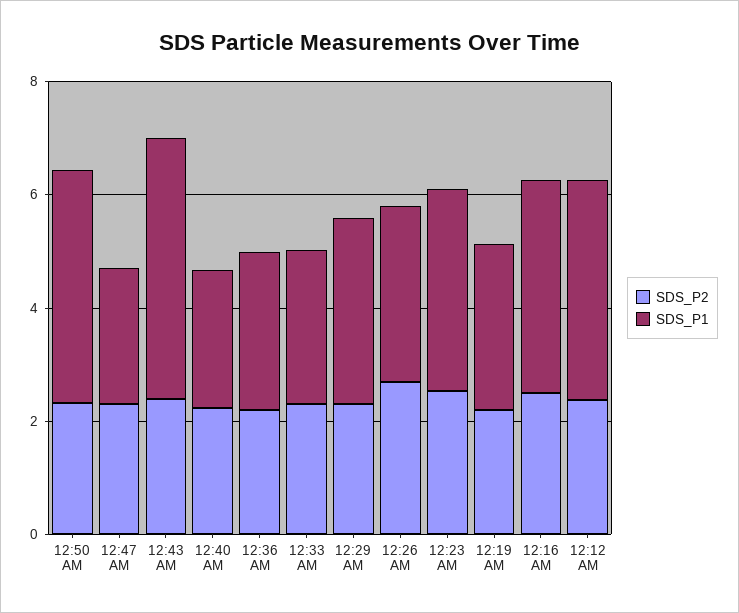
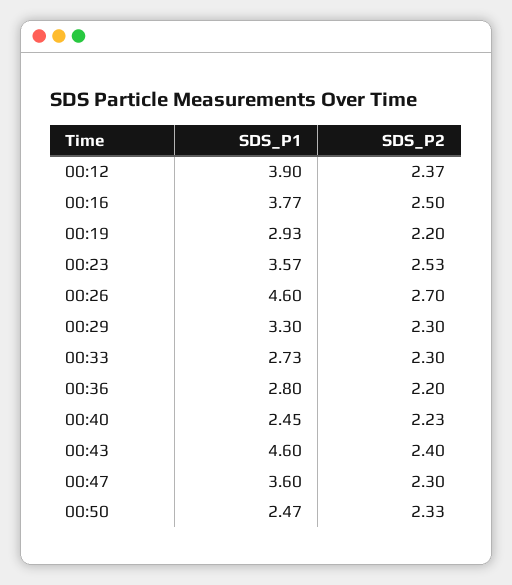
  {
    "SDS_P2": {
      "12:50 AM": 2.33,
      "12:47 AM": 2.3,
      "12:43 AM": 2.4,
      "12:40 AM": 2.23,
      "12:36 AM": 2.2,
      "12:33 AM": 2.3,
      "12:29 AM": 2.3,
      "12:26 AM": 2.7,
      "12:23 AM": 2.53,
      "12:19 AM": 2.2,
      "12:16 AM": 2.5,
      "12:12 AM": 2.37
    },
    "SDS_P1": {
-     "12:50 AM": 4,
+     "12:50 AM": 2.47,
-     "12:47 AM": 2.5,
+     "12:47 AM": 3.6,
      "12:43 AM": 4.6,
      "12:40 AM": 2.45,
      "12:36 AM": 2.8,
      "12:33 AM": 2.73,
      "12:29 AM": 3.3,
-     "12:26 AM": 3,
+     "12:26 AM": 4.6,
      "12:23 AM": 3.57,
      "12:19 AM": 2.93,
      "12:16 AM": 3.77,
      "12:12 AM": 3.9
    }
  }

